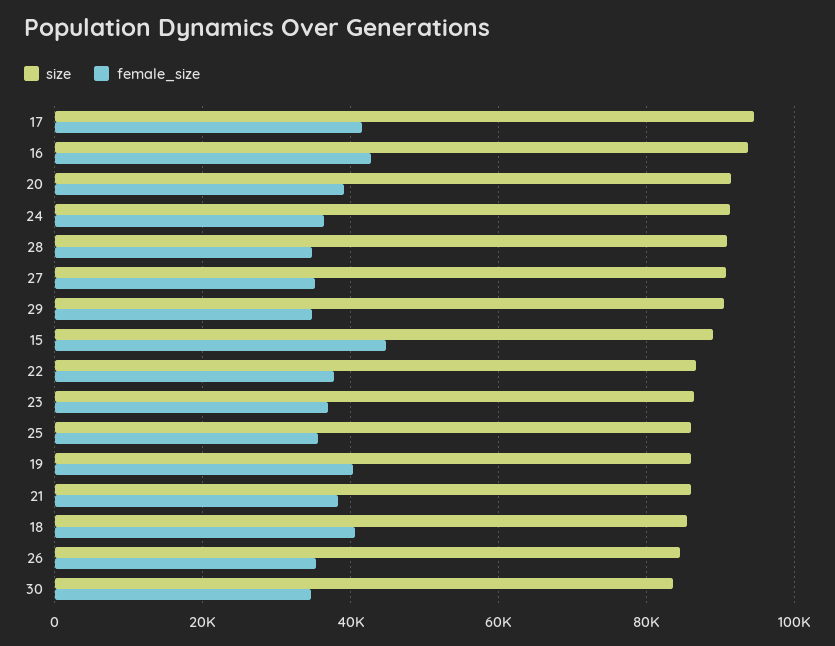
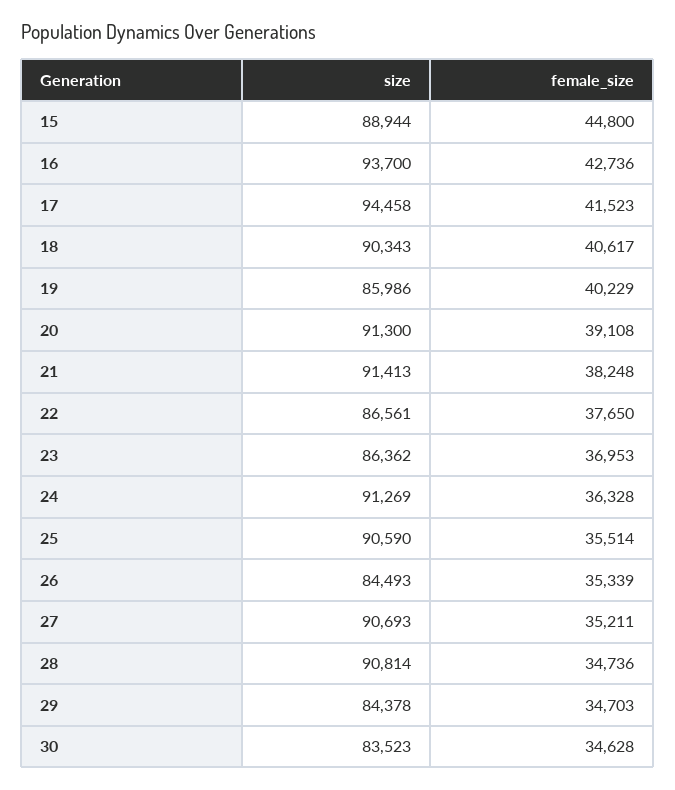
  {
    "size": {
      "17": 94458,
      "16": 93700,
      "20": 91300,
      "24": 91269,
      "28": 90814,
      "27": 90693,
-     "29": 90000,
+     "29": 84378,
      "15": 88944,
      "22": 86561,
      "23": 86362,
-     "25": 86000,
+     "25": 90590,
      "19": 85986,
-     "21": 86000,
+     "21": 91413,
-     "18": 86000,
+     "18": 90343,
      "26": 84493,
      "30": 83523
    },
    "female_size": {
      "17": 41523,
      "16": 42736,
      "20": 39108,
      "24": 36328,
      "28": 34736,
      "27": 35211,
      "29": 34703,
      "15": 44800,
      "22": 37650,
      "23": 36953,
      "25": 35514,
      "19": 40229,
      "21": 38248,
      "18": 40617,
      "26": 35339,
      "30": 34628
    }
  }

